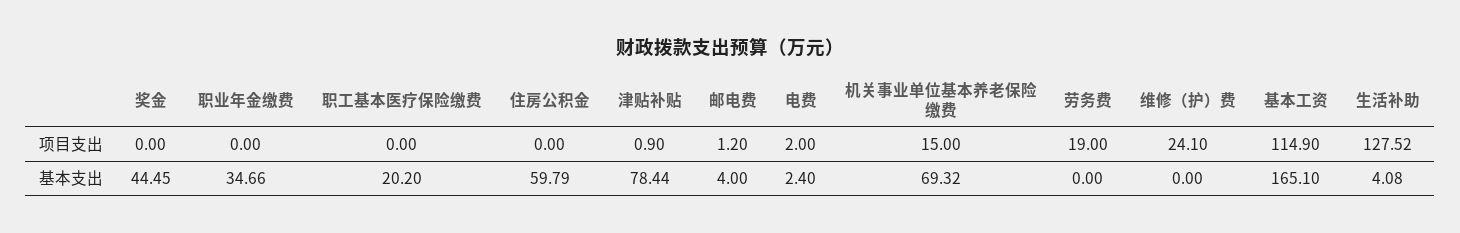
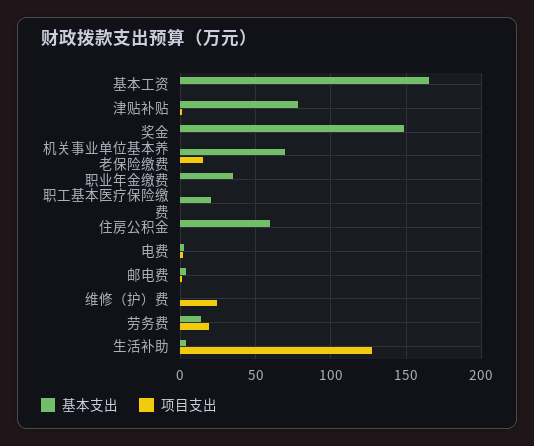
  {
    "项目支出": {
      "奖金": 0,
      "职业年金缴费": 0,
      "职工基本医疗保险缴费": 0,
      "住房公积金": 0,
      "津贴补贴": 0.9,
      "邮电费": 1.2,
      "电费": 2,
      "机关事业单位基本养老保险缴费": 15,
      "劳务费": 19,
      "维修（护）费": 24.1,
-     "基本工资": 114.9,
+     "基本工资": 0,
      "生活补助": 127.52
    },
    "基本支出": {
-     "奖金": 44.45,
+     "奖金": 150,
      "职业年金缴费": 34.66,
      "职工基本医疗保险缴费": 20.2,
      "住房公积金": 59.79,
      "津贴补贴": 78.44,
      "邮电费": 4,
      "电费": 2.4,
      "机关事业单位基本养老保险缴费": 69.32,
-     "劳务费": 0,
+     "劳务费": 15,
      "维修（护）费": 0,
      "基本工资": 165.1,
      "生活补助": 4.08
    }
  }

